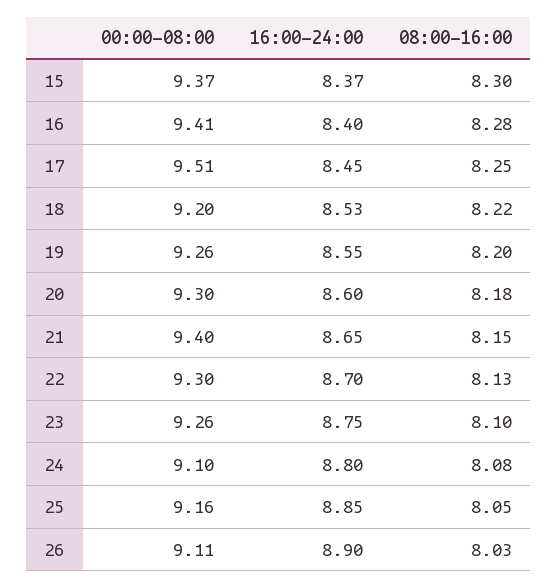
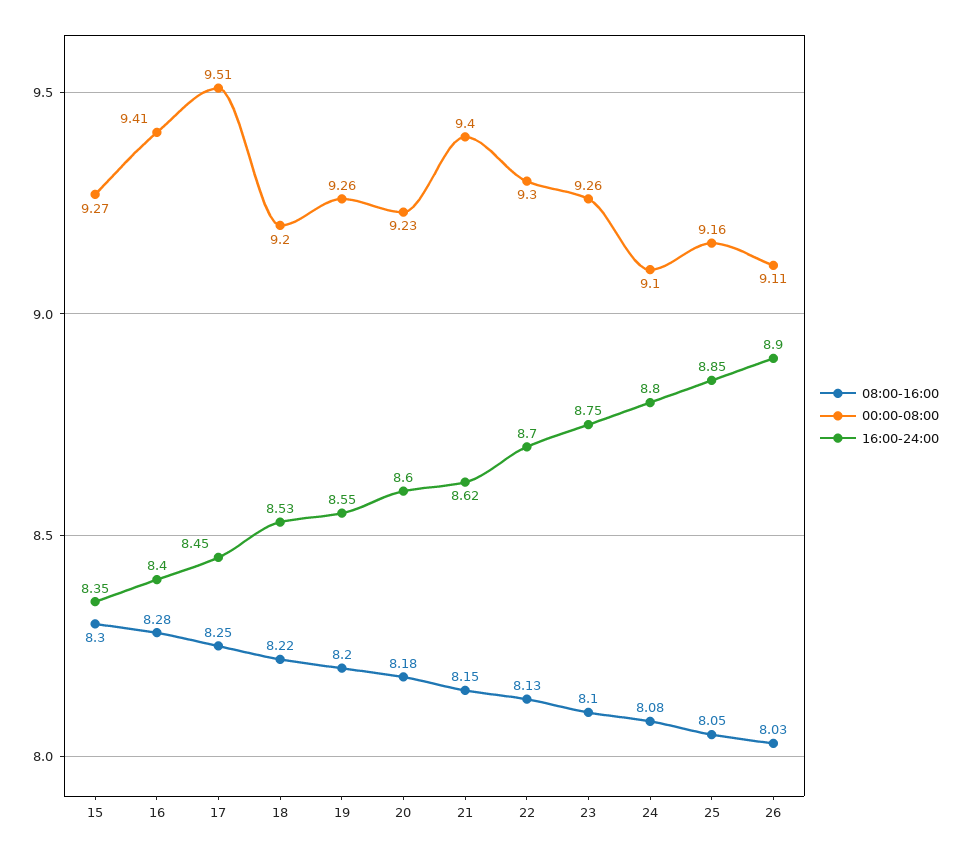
  {
    "00:00-08:00": {
-     "15": 9.37,
+     "15": 9.27,
      "16": 9.41,
      "17": 9.51,
      "18": 9.2,
      "19": 9.26,
-     "20": 9.3,
+     "20": 9.23,
      "21": 9.4,
      "22": 9.3,
      "23": 9.26,
      "24": 9.1,
      "25": 9.16,
      "26": 9.11
    },
    "16:00-24:00": {
-     "15": 8.37,
+     "15": 8.35,
      "16": 8.4,
      "17": 8.45,
      "18": 8.53,
      "19": 8.55,
      "20": 8.6,
-     "21": 8.65,
+     "21": 8.62,
      "22": 8.7,
      "23": 8.75,
      "24": 8.8,
      "25": 8.85,
      "26": 8.9
    },
    "08:00-16:00": {
      "15": 8.3,
      "16": 8.28,
      "17": 8.25,
      "18": 8.22,
      "19": 8.2,
      "20": 8.18,
      "21": 8.15,
      "22": 8.13,
      "23": 8.1,
      "24": 8.08,
      "25": 8.05,
      "26": 8.03
    }
  }

